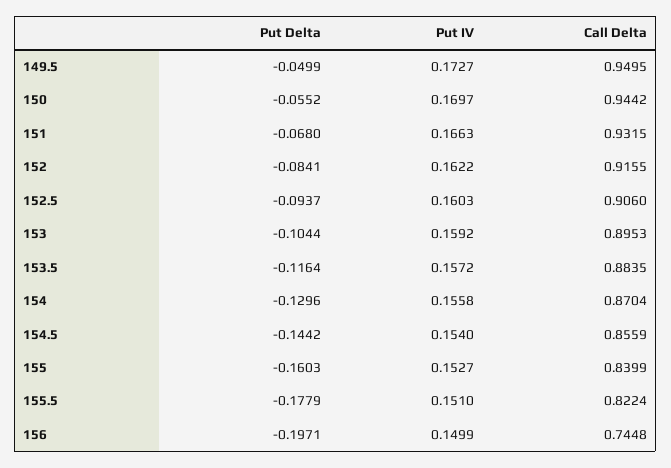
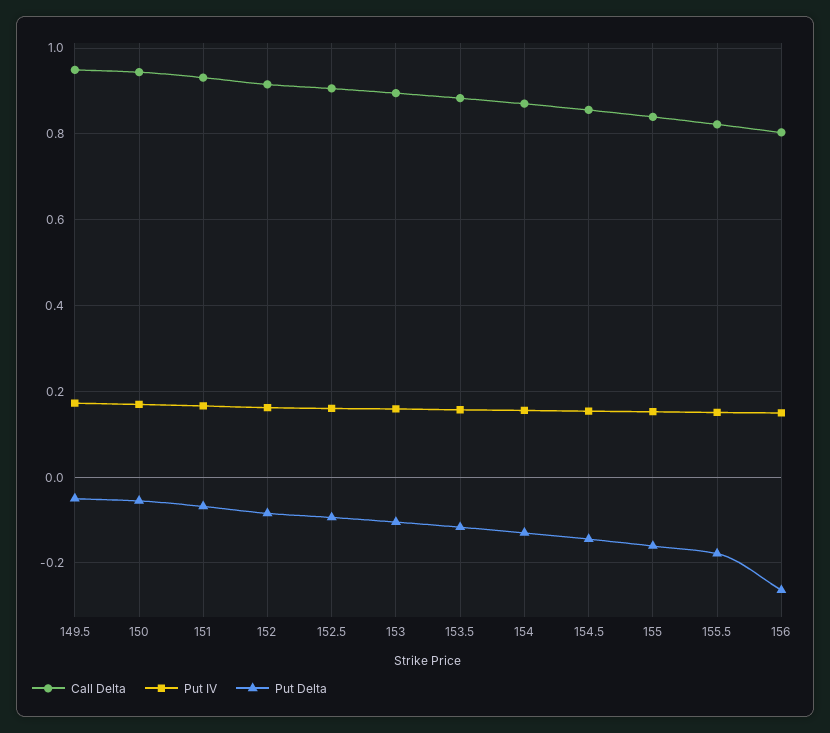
  {
    "Put Delta": {
      "149.5": -0.0499,
      "150": -0.0552,
      "151": -0.068,
      "152": -0.0841,
      "152.5": -0.0937,
      "153": -0.1044,
      "153.5": -0.1164,
      "154": -0.1296,
      "154.5": -0.1442,
      "155": -0.1603,
      "155.5": -0.1779,
-     "156": -0.1971
+     "156": -0.26
    },
    "Put IV": {
      "149.5": 0.1727,
      "150": 0.1697,
      "151": 0.1663,
      "152": 0.1622,
      "152.5": 0.1603,
      "153": 0.1592,
      "153.5": 0.1572,
      "154": 0.1558,
      "154.5": 0.154,
      "155": 0.1527,
      "155.5": 0.151,
      "156": 0.1499
    },
    "Call Delta": {
      "149.5": 0.9495,
      "150": 0.9442,
      "151": 0.9315,
      "152": 0.9155,
      "152.5": 0.906,
      "153": 0.8953,
      "153.5": 0.8835,
      "154": 0.8704,
      "154.5": 0.8559,
      "155": 0.8399,
      "155.5": 0.8224,
-     "156": 0.7448
+     "156": 0.8
    }
  }

